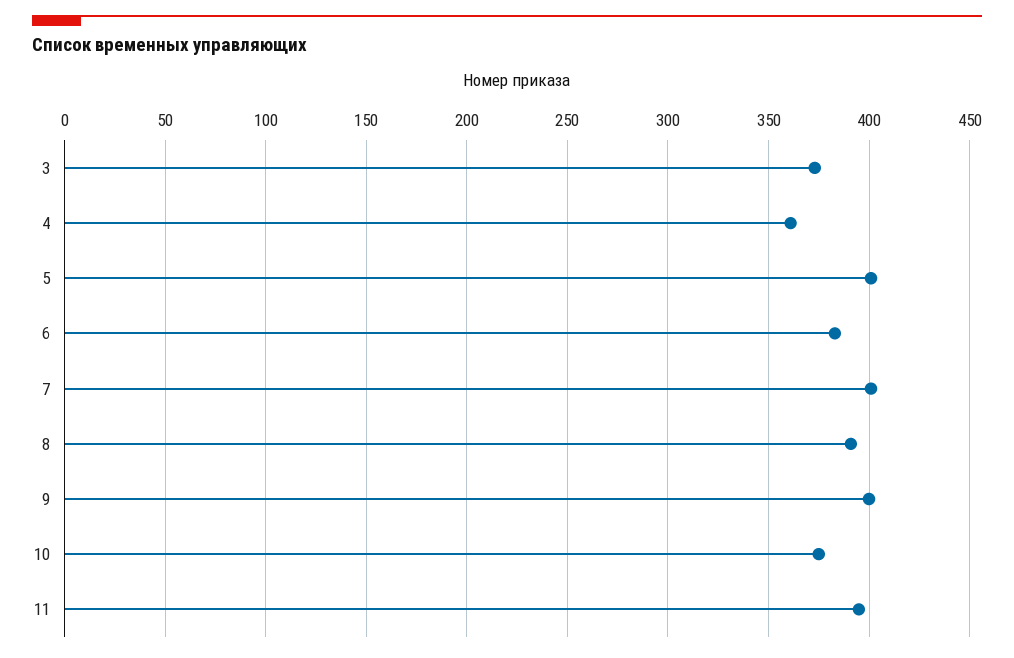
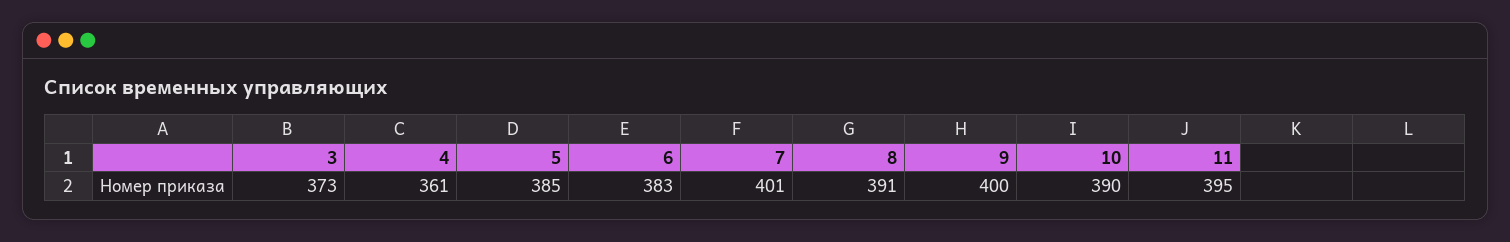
  {
    "3": 373,
    "4": 361,
-   "5": 400,
+   "5": 385,
    "6": 383,
    "7": 401,
    "8": 391,
    "9": 400,
-   "10": 375,
+   "10": 390,
    "11": 395
  }

